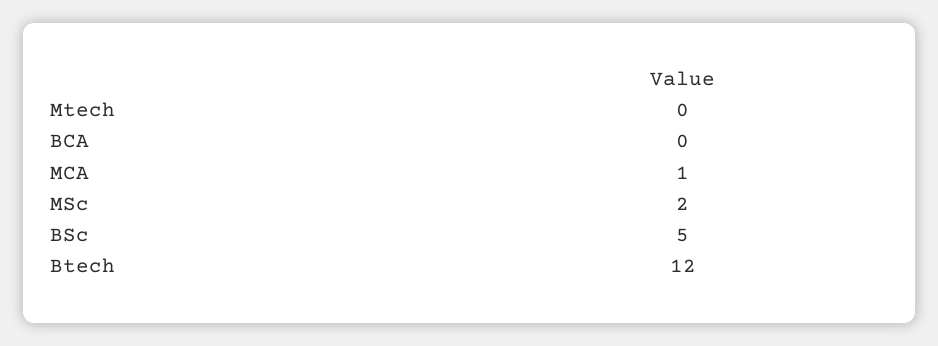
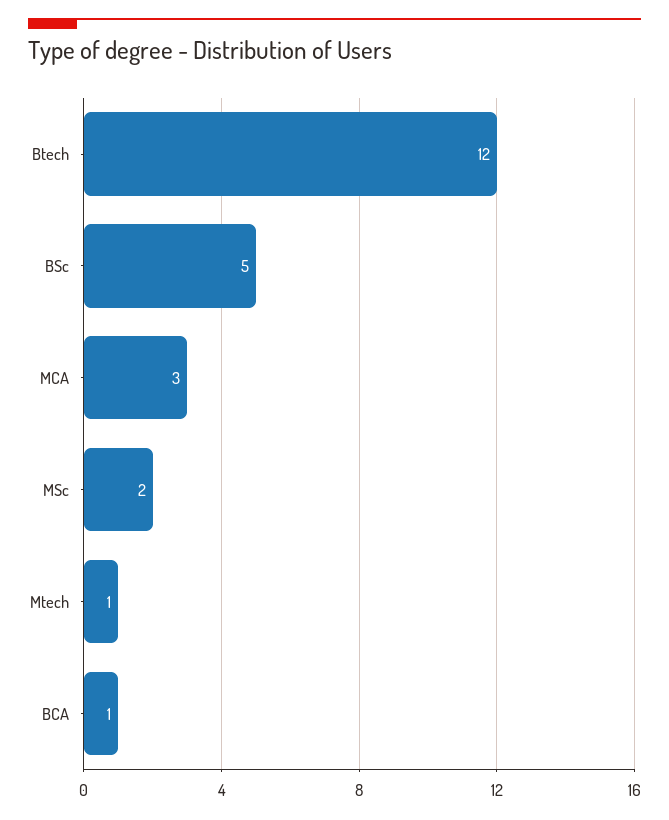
  {
-   "Mtech": 0,
+   "Mtech": 1,
-   "BCA": 0,
+   "BCA": 1,
-   "MCA": 1,
+   "MCA": 3,
    "MSc": 2,
    "BSc": 5,
    "Btech": 12
  }

